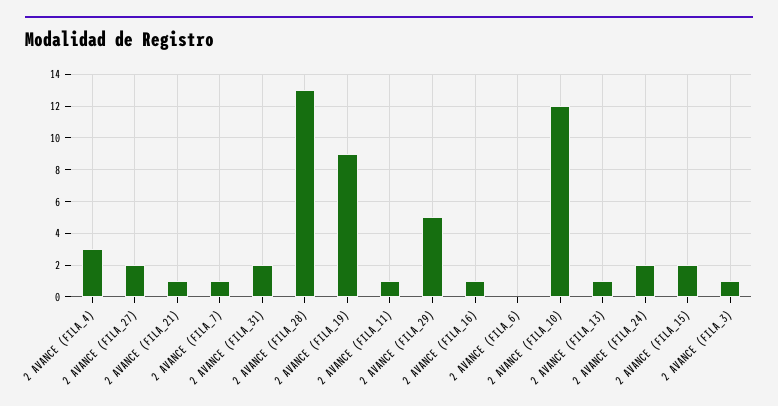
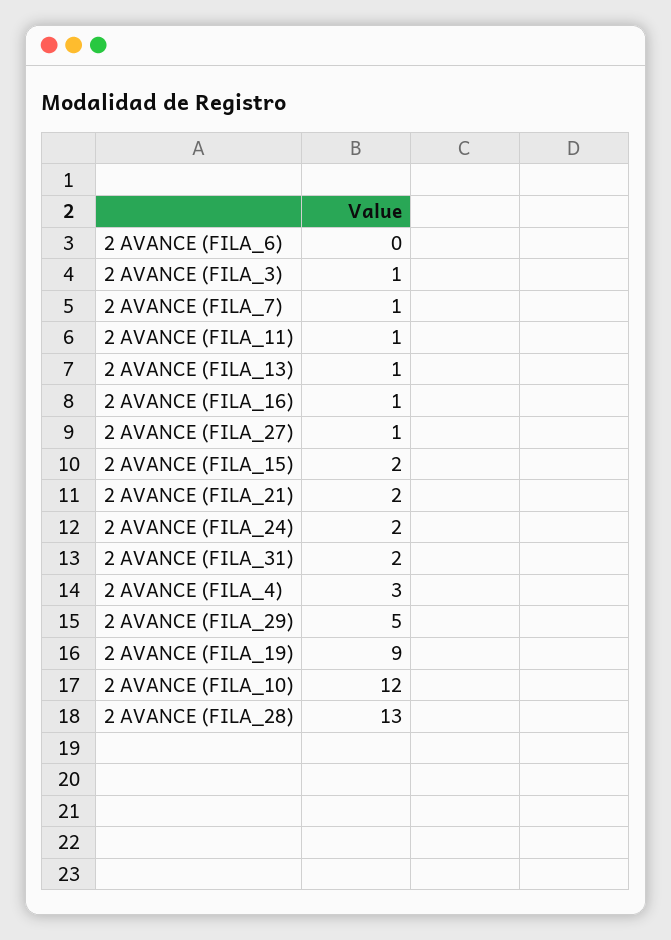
  {
    "2 AVANCE (FILA_4)": 3,
-   "2 AVANCE (FILA_27)": 2,
+   "2 AVANCE (FILA_27)": 1,
-   "2 AVANCE (FILA_21)": 1,
+   "2 AVANCE (FILA_21)": 2,
    "2 AVANCE (FILA_7)": 1,
    "2 AVANCE (FILA_31)": 2,
    "2 AVANCE (FILA_28)": 13,
    "2 AVANCE (FILA_19)": 9,
    "2 AVANCE (FILA_11)": 1,
    "2 AVANCE (FILA_29)": 5,
    "2 AVANCE (FILA_16)": 1,
    "2 AVANCE (FILA_6)": 0,
    "2 AVANCE (FILA_10)": 12,
    "2 AVANCE (FILA_13)": 1,
    "2 AVANCE (FILA_24)": 2,
    "2 AVANCE (FILA_15)": 2,
    "2 AVANCE (FILA_3)": 1
  }

